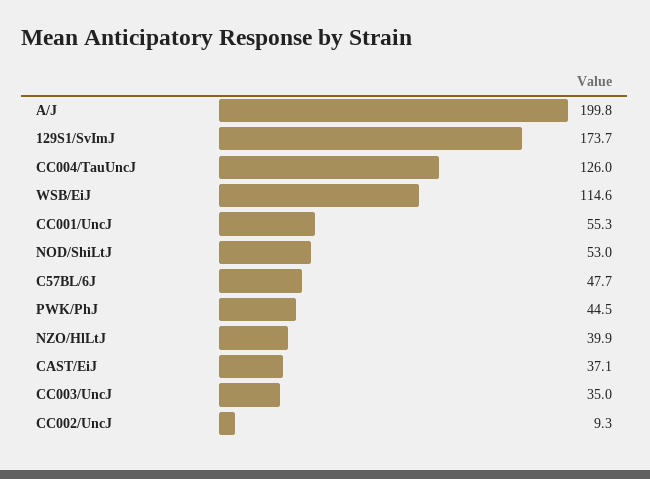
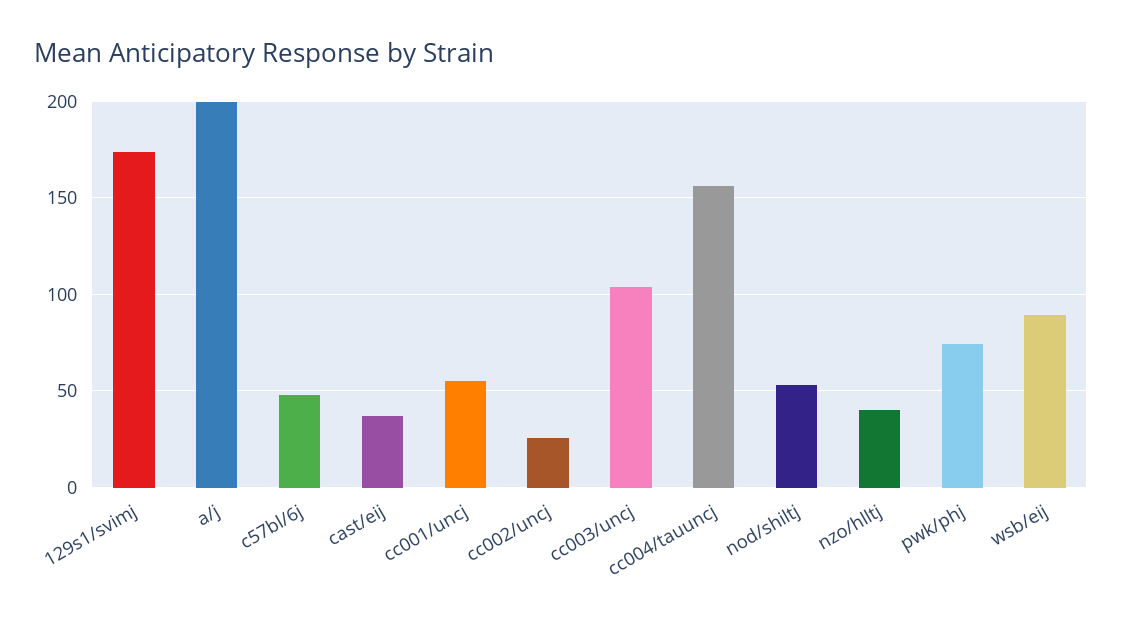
  {
    "A/J": 199.8,
    "129S1/SvImJ": 173.7,
-   "CC004/TauUncJ": 126,
+   "CC004/TauUncJ": 155,
-   "WSB/EiJ": 114.6,
+   "WSB/EiJ": 90,
    "CC001/UncJ": 55.3,
    "NOD/ShiLtJ": 53,
    "C57BL/6J": 47.7,
-   "PWK/PhJ": 44.5,
+   "PWK/PhJ": 75,
    "NZO/HlLtJ": 39.9,
    "CAST/EiJ": 37.1,
-   "CC003/UncJ": 35,
+   "CC003/UncJ": 105,
-   "CC002/UncJ": 9.3
+   "CC002/UncJ": 25
  }

